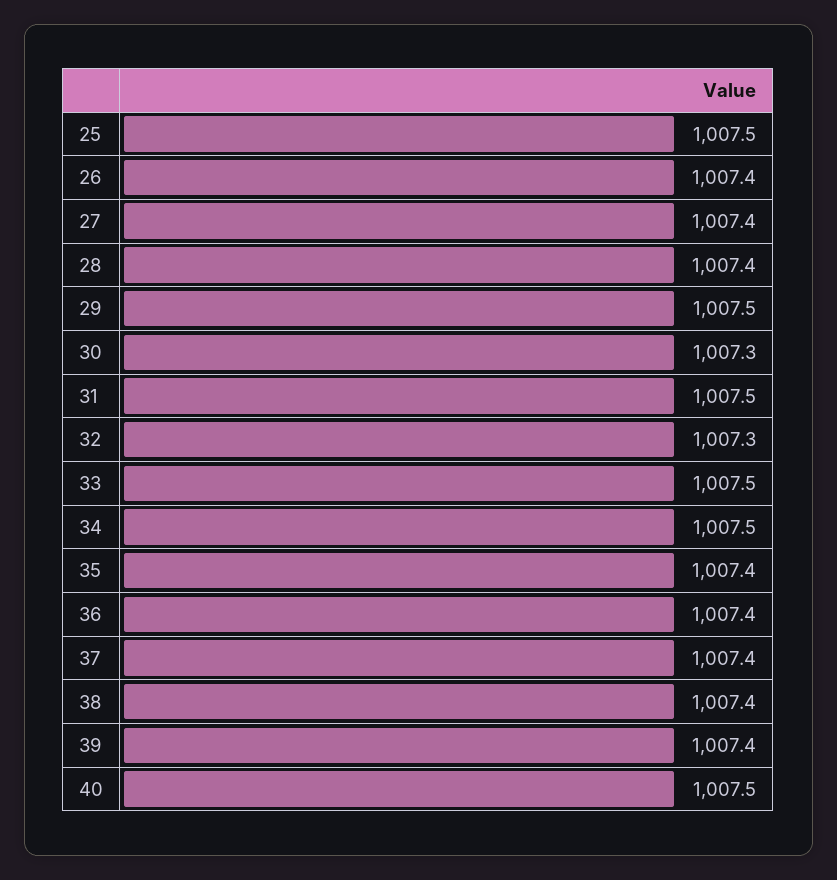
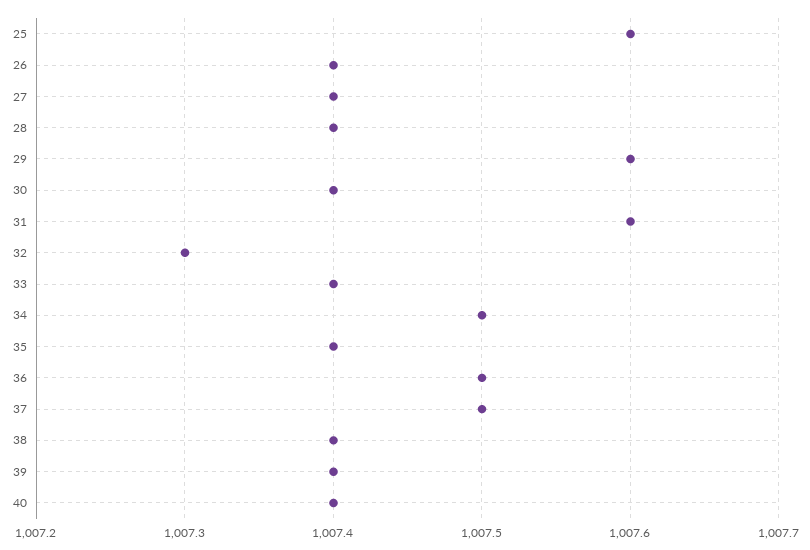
  {
-   "25": 1007.5,
+   "25": 1007.6,
    "26": 1007.4,
    "27": 1007.4,
    "28": 1007.4,
-   "29": 1007.5,
+   "29": 1007.6,
-   "30": 1007.3,
+   "30": 1007.4,
-   "31": 1007.5,
+   "31": 1007.6,
    "32": 1007.3,
-   "33": 1007.5,
+   "33": 1007.4,
    "34": 1007.5,
    "35": 1007.4,
-   "36": 1007.4,
+   "36": 1007.5,
-   "37": 1007.4,
+   "37": 1007.5,
    "38": 1007.4,
    "39": 1007.4,
-   "40": 1007.5
+   "40": 1007.4
  }

